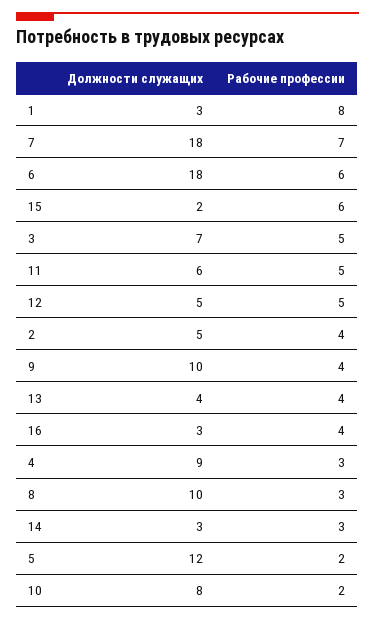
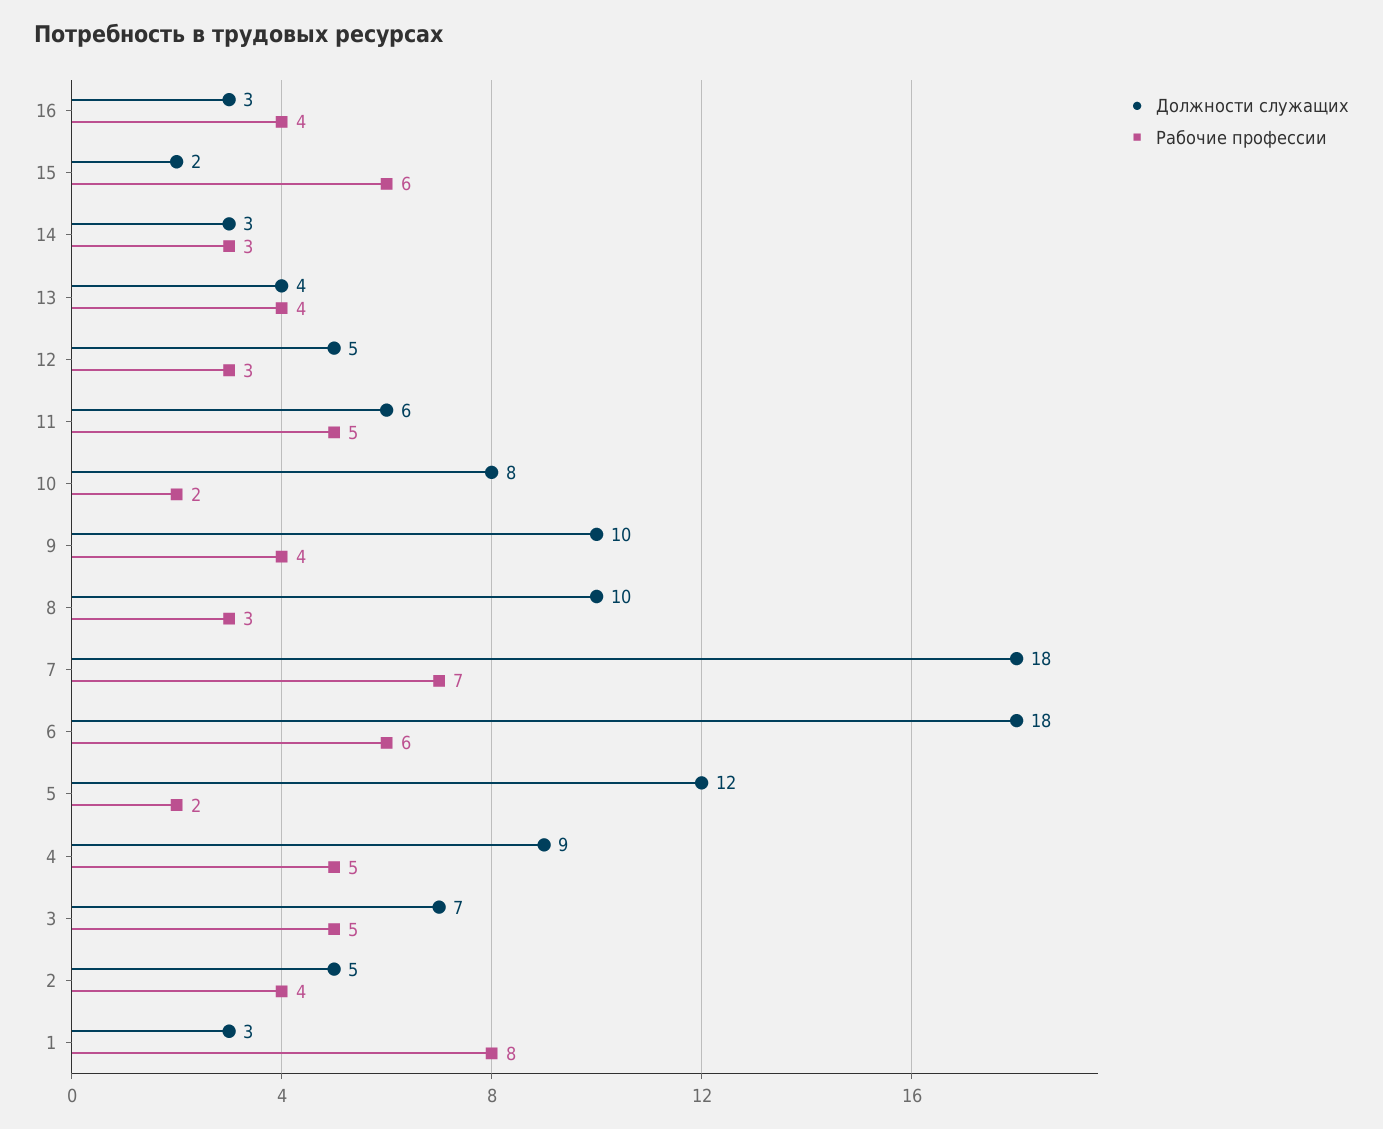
  {
    "Должности служащих": {
      "1": 3,
      "7": 18,
      "6": 18,
      "15": 2,
      "3": 7,
      "11": 6,
      "12": 5,
      "2": 5,
      "9": 10,
      "13": 4,
      "16": 3,
      "4": 9,
      "8": 10,
      "14": 3,
      "5": 12,
      "10": 8
    },
    "Рабочие профессии": {
      "1": 8,
      "7": 7,
      "6": 6,
      "15": 6,
      "3": 5,
      "11": 5,
-     "12": 5,
+     "12": 3,
      "2": 4,
      "9": 4,
      "13": 4,
      "16": 4,
-     "4": 3,
+     "4": 5,
      "8": 3,
      "14": 3,
      "5": 2,
      "10": 2
    }
  }

